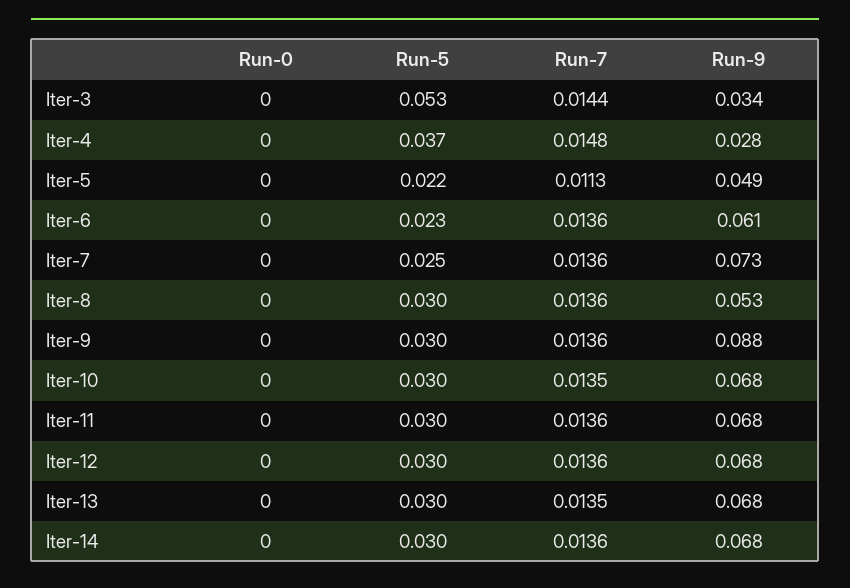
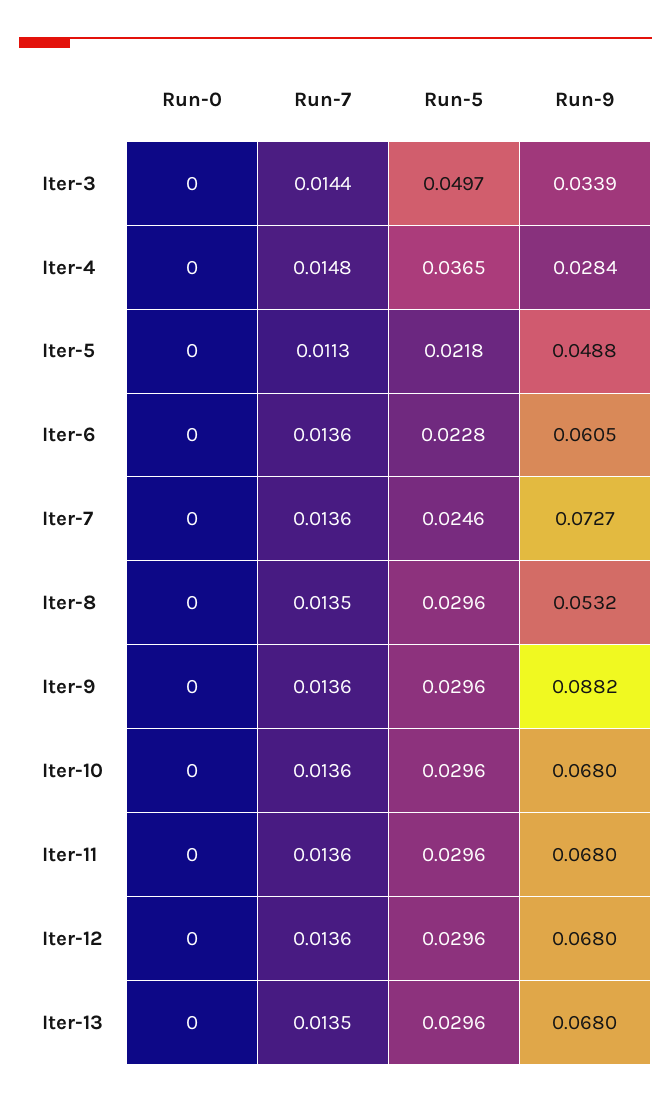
  {
    "Run-0": {
      "Iter-3": 0,
      "Iter-4": 0,
      "Iter-5": 0,
      "Iter-6": 0,
      "Iter-7": 0,
      "Iter-8": 0,
      "Iter-9": 0,
      "Iter-10": 0,
      "Iter-11": 0,
      "Iter-12": 0,
-     "Iter-13": 0,
+     "Iter-13": 0
-     "Iter-14": 0
    },
    "Run-5": {
-     "Iter-3": 0.053,
+     "Iter-3": 0.0497,
      "Iter-4": 0.0365,
      "Iter-5": 0.0218,
      "Iter-6": 0.0228,
      "Iter-7": 0.0246,
      "Iter-8": 0.0296,
      "Iter-9": 0.0296,
      "Iter-10": 0.0296,
      "Iter-11": 0.0296,
      "Iter-12": 0.0296,
-     "Iter-13": 0.0296,
+     "Iter-13": 0.0296
-     "Iter-14": 0.03
    },
    "Run-7": {
      "Iter-3": 0.0144,
      "Iter-4": 0.0148,
      "Iter-5": 0.0113,
      "Iter-6": 0.0136,
      "Iter-7": 0.0136,
-     "Iter-8": 0.0136,
+     "Iter-8": 0.0135,
      "Iter-9": 0.0136,
-     "Iter-10": 0.0135,
+     "Iter-10": 0.0136,
      "Iter-11": 0.0136,
      "Iter-12": 0.0136,
-     "Iter-13": 0.0135,
+     "Iter-13": 0.0135
-     "Iter-14": 0.0136
    },
    "Run-9": {
      "Iter-3": 0.0339,
      "Iter-4": 0.0284,
      "Iter-5": 0.0488,
      "Iter-6": 0.0605,
      "Iter-7": 0.0727,
      "Iter-8": 0.0532,
      "Iter-9": 0.0882,
      "Iter-10": 0.068,
      "Iter-11": 0.068,
      "Iter-12": 0.068,
-     "Iter-13": 0.068,
+     "Iter-13": 0.068
-     "Iter-14": 0.068
    }
  }

